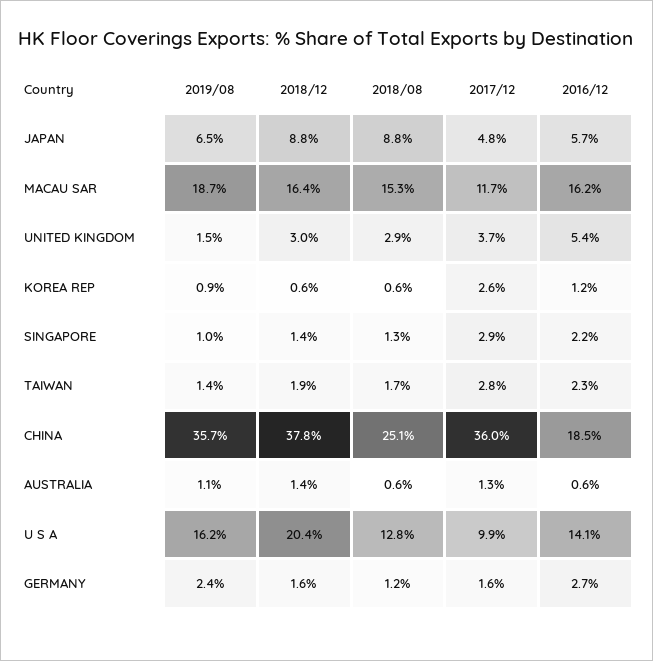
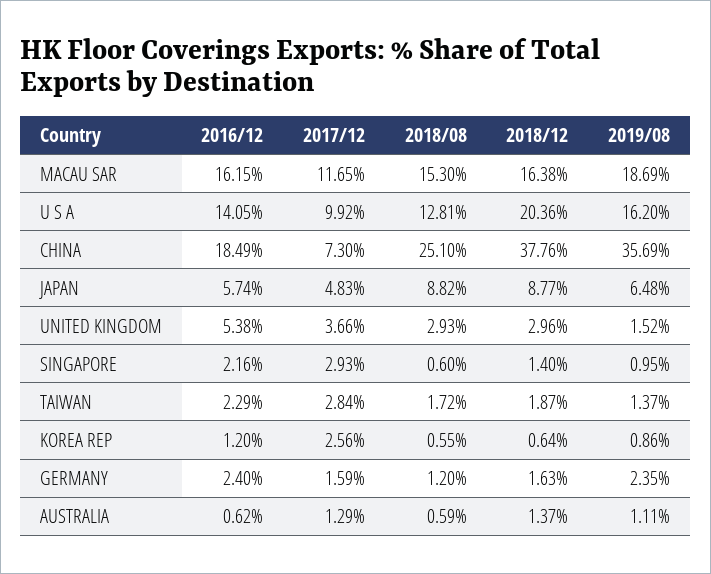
  {
    "2019/08": {
      "JAPAN": 6.48,
      "MACAU SAR": 18.69,
      "UNITED KINGDOM": 1.52,
      "KOREA REP": 0.86,
      "SINGAPORE": 0.95,
      "TAIWAN": 1.37,
      "CHINA": 35.69,
      "AUSTRALIA": 1.11,
      "U S A": 16.2,
      "GERMANY": 2.35
    },
    "2018/12": {
      "JAPAN": 8.77,
      "MACAU SAR": 16.38,
      "UNITED KINGDOM": 2.96,
      "KOREA REP": 0.64,
      "SINGAPORE": 1.4,
      "TAIWAN": 1.87,
      "CHINA": 37.76,
      "AUSTRALIA": 1.37,
      "U S A": 20.36,
      "GERMANY": 1.63
    },
    "2018/08": {
      "JAPAN": 8.82,
      "MACAU SAR": 15.3,
      "UNITED KINGDOM": 2.93,
      "KOREA REP": 0.55,
-     "SINGAPORE": 1.3,
+     "SINGAPORE": 0.6,
      "TAIWAN": 1.72,
      "CHINA": 25.1,
      "AUSTRALIA": 0.59,
      "U S A": 12.81,
      "GERMANY": 1.2
    },
    "2017/12": {
      "JAPAN": 4.83,
      "MACAU SAR": 11.65,
      "UNITED KINGDOM": 3.66,
      "KOREA REP": 2.56,
      "SINGAPORE": 2.93,
      "TAIWAN": 2.84,
-     "CHINA": 36,
+     "CHINA": 7.3,
      "AUSTRALIA": 1.29,
      "U S A": 9.92,
      "GERMANY": 1.59
    },
    "2016/12": {
      "JAPAN": 5.74,
      "MACAU SAR": 16.15,
      "UNITED KINGDOM": 5.38,
      "KOREA REP": 1.2,
      "SINGAPORE": 2.16,
      "TAIWAN": 2.29,
      "CHINA": 18.49,
      "AUSTRALIA": 0.62,
      "U S A": 14.05,
-     "GERMANY": 2.7
+     "GERMANY": 2.4
    }
  }

